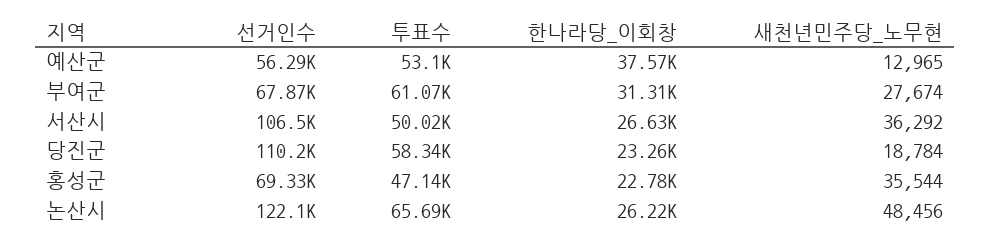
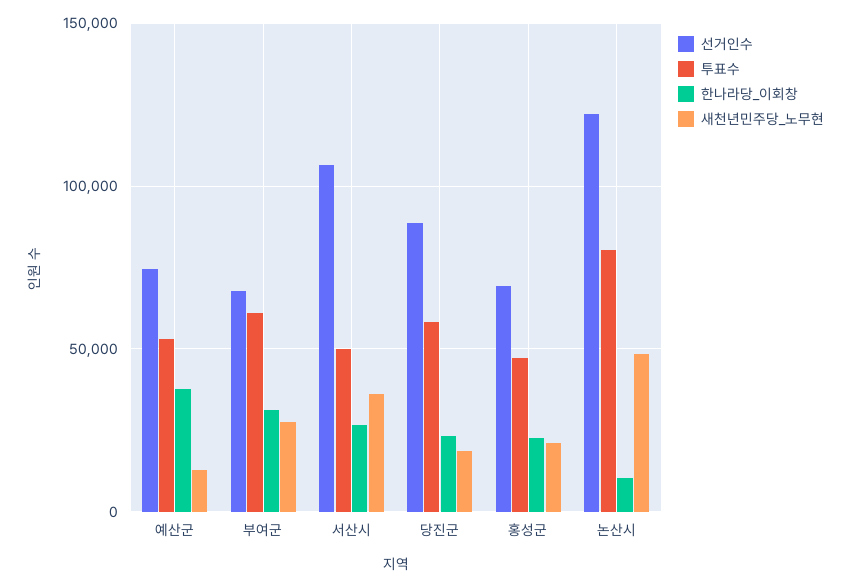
  {
    "선거인수": {
-     "예산군": 56290,
+     "예산군": 75000,
      "부여군": 67870,
      "서산시": 106500,
-     "당진군": 110200,
+     "당진군": 90000,
      "홍성군": 69330,
      "논산시": 122100
    },
    "투표수": {
      "예산군": 53100,
      "부여군": 61070,
      "서산시": 50020,
      "당진군": 58340,
      "홍성군": 47140,
-     "논산시": 65690
+     "논산시": 80000
    },
    "한나라당_이회창": {
      "예산군": 37570,
      "부여군": 31310,
      "서산시": 26630,
      "당진군": 23260,
      "홍성군": 22780,
-     "논산시": 26220
+     "논산시": 10000
    },
    "새천년민주당_노무현": {
      "예산군": 12965,
      "부여군": 27674,
      "서산시": 36292,
      "당진군": 18784,
-     "홍성군": 35544,
+     "홍성군": 20000,
      "논산시": 48456
    }
  }

